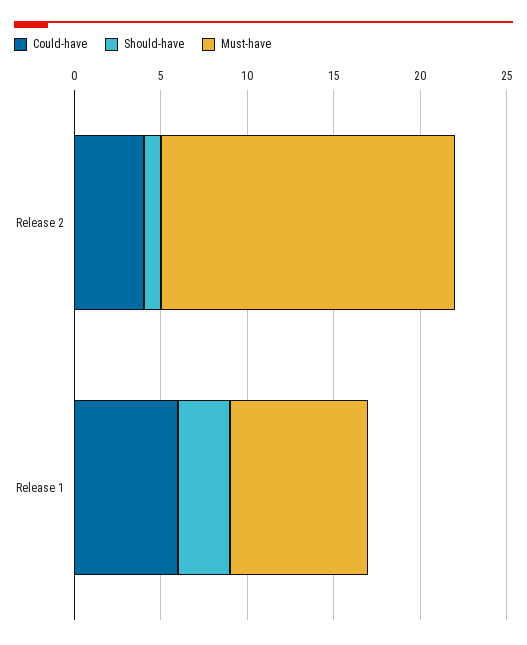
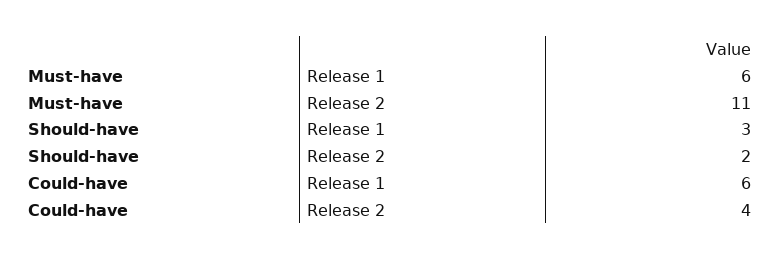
  {
    "Could-have": {
      "Release 2": 4,
      "Release 1": 6
    },
    "Should-have": {
-     "Release 2": 1,
+     "Release 2": 2,
      "Release 1": 3
    },
    "Must-have": {
-     "Release 2": 17,
+     "Release 2": 11,
-     "Release 1": 8
+     "Release 1": 6
    }
  }

